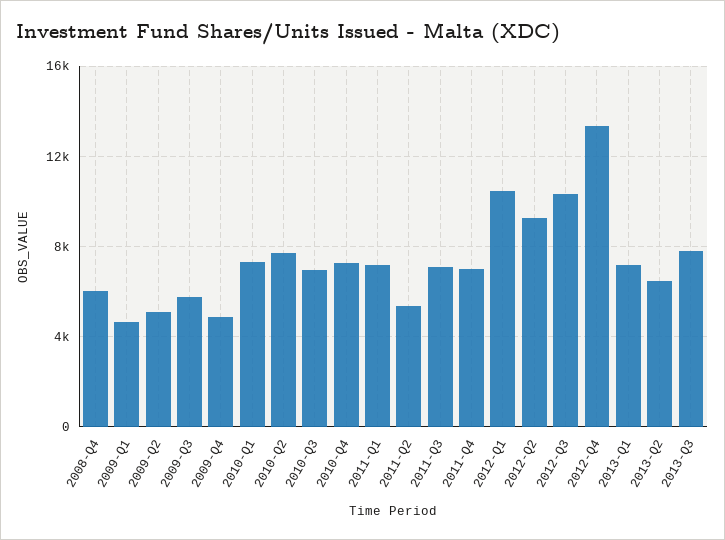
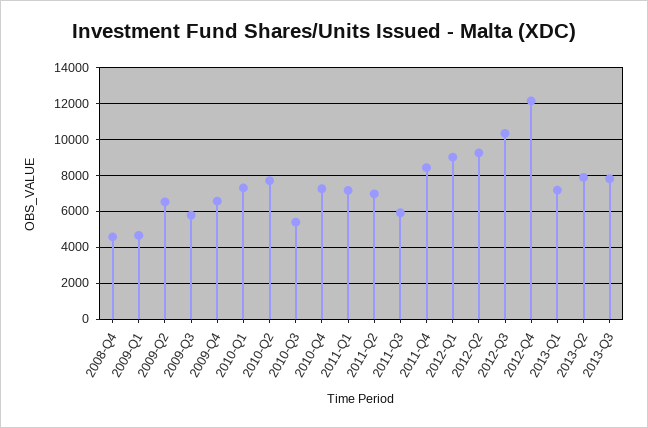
  {
-   "2008-Q4": 6000,
+   "2008-Q4": 4500,
    "2009-Q1": 4500,
-   "2009-Q2": 5000,
+   "2009-Q2": 6500,
    "2009-Q3": 6000,
-   "2009-Q4": 5000,
+   "2009-Q4": 6500,
    "2010-Q1": 7500,
    "2010-Q2": 7500,
-   "2010-Q3": 7000,
+   "2010-Q3": 5500,
    "2010-Q4": 7000,
    "2011-Q1": 7000,
-   "2011-Q2": 5500,
+   "2011-Q2": 7000,
-   "2011-Q3": 7000,
+   "2011-Q3": 6000,
-   "2011-Q4": 7000,
+   "2011-Q4": 8500,
-   "2012-Q1": 10500,
+   "2012-Q1": 9000,
    "2012-Q2": 9000,
    "2012-Q3": 10500,
-   "2012-Q4": 13500,
+   "2012-Q4": 12000,
    "2013-Q1": 7000,
-   "2013-Q2": 6500,
+   "2013-Q2": 8000,
    "2013-Q3": 8000
  }

